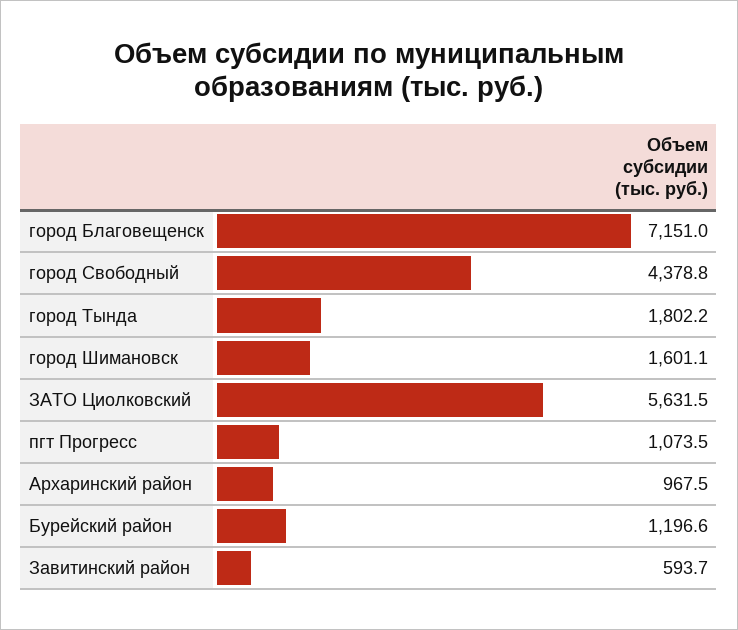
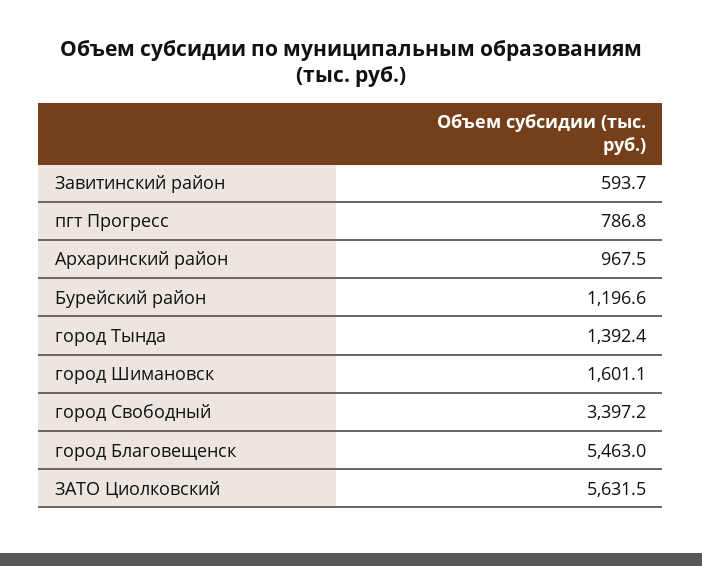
  {
-   "город Благовещенск": 7151,
+   "город Благовещенск": 5463,
-   "город Свободный": 4378.8,
+   "город Свободный": 3397.2,
-   "город Тында": 1802.2,
+   "город Тында": 1392.4,
    "город Шимановск": 1601.1,
    "ЗАТО Циолковский": 5631.5,
-   "пгт Прогресс": 1073.5,
+   "пгт Прогресс": 786.8,
    "Архаринский район": 967.5,
    "Бурейский район": 1196.6,
    "Завитинский район": 593.7
  }

